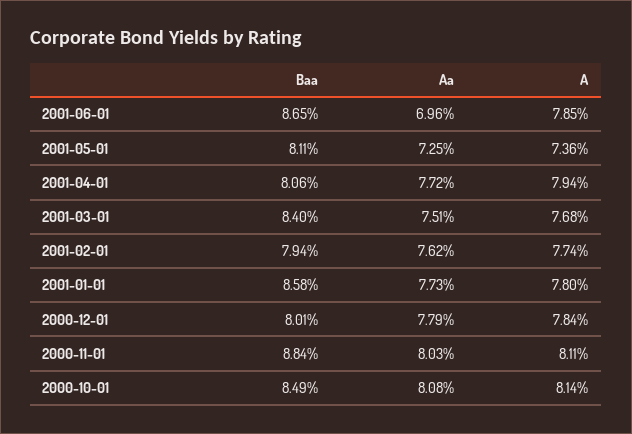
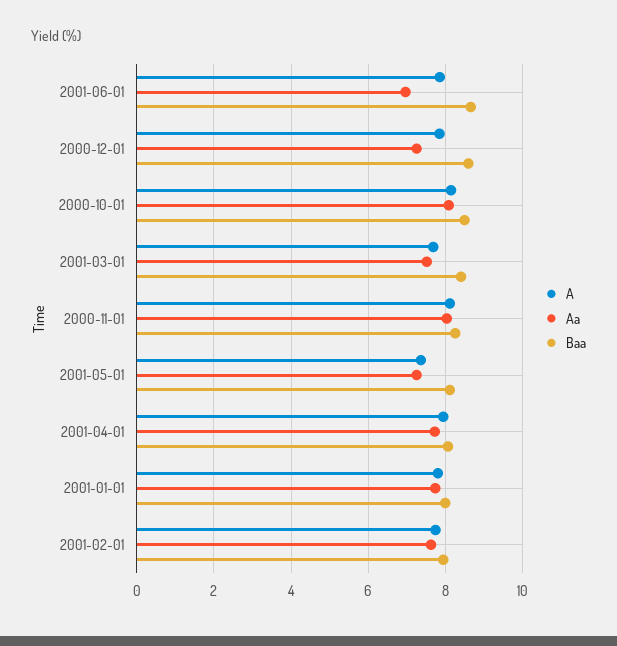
  {
    "Baa": {
      "2001-06-01": 8.65,
      "2001-05-01": 8.11,
      "2001-04-01": 8.06,
      "2001-03-01": 8.4,
      "2001-02-01": 7.94,
-     "2001-01-01": 8.58,
+     "2001-01-01": 8,
-     "2000-12-01": 8.01,
+     "2000-12-01": 8.6,
-     "2000-11-01": 8.84,
+     "2000-11-01": 8.2,
      "2000-10-01": 8.49
    },
    "Aa": {
      "2001-06-01": 6.96,
      "2001-05-01": 7.25,
      "2001-04-01": 7.72,
      "2001-03-01": 7.51,
      "2001-02-01": 7.62,
      "2001-01-01": 7.73,
-     "2000-12-01": 7.79,
+     "2000-12-01": 7.2,
      "2000-11-01": 8.03,
      "2000-10-01": 8.08
    },
    "A": {
      "2001-06-01": 7.85,
      "2001-05-01": 7.36,
      "2001-04-01": 7.94,
      "2001-03-01": 7.68,
      "2001-02-01": 7.74,
      "2001-01-01": 7.8,
      "2000-12-01": 7.84,
      "2000-11-01": 8.11,
      "2000-10-01": 8.14
    }
  }

